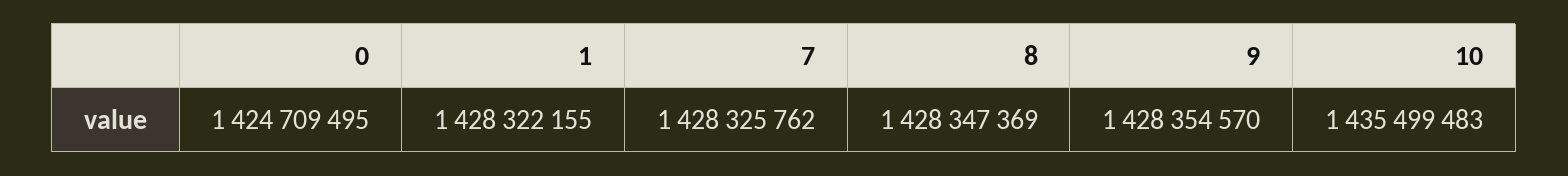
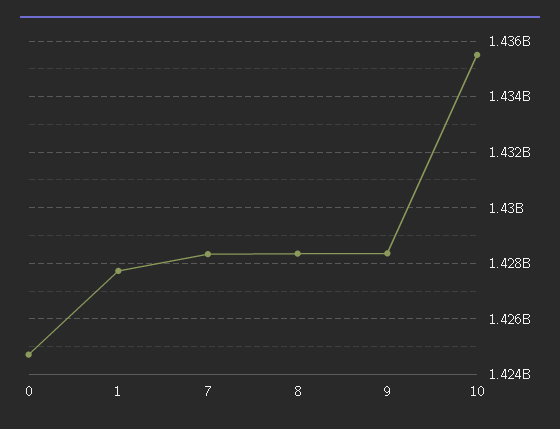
  {
    "0": 1424709495,
-   "1": 1428322155,
+   "1": 1427750000,
    "7": 1428325762,
    "8": 1428347369,
    "9": 1428354570,
    "10": 1435499483
  }

